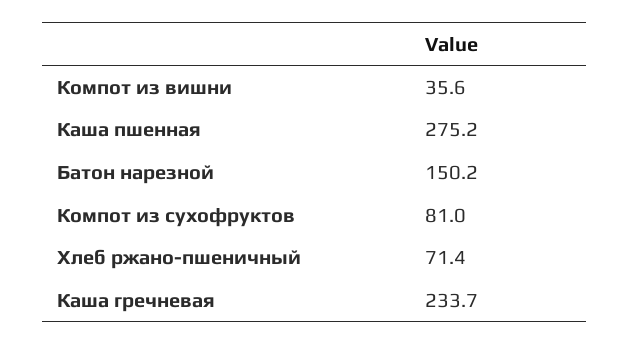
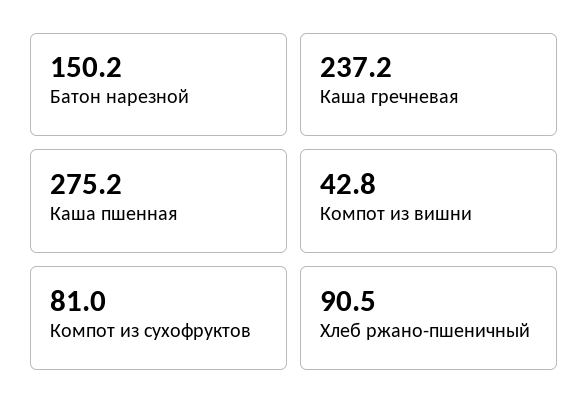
  {
-   "Компот из вишни": 35.6,
+   "Компот из вишни": 42.8,
    "Каша пшенная": 275.2,
    "Батон нарезной": 150.2,
    "Компот из сухофруктов": 81,
-   "Хлеб ржано-пшеничный": 71.4,
+   "Хлеб ржано-пшеничный": 90.5,
-   "Каша гречневая": 233.7
+   "Каша гречневая": 237.2
  }

